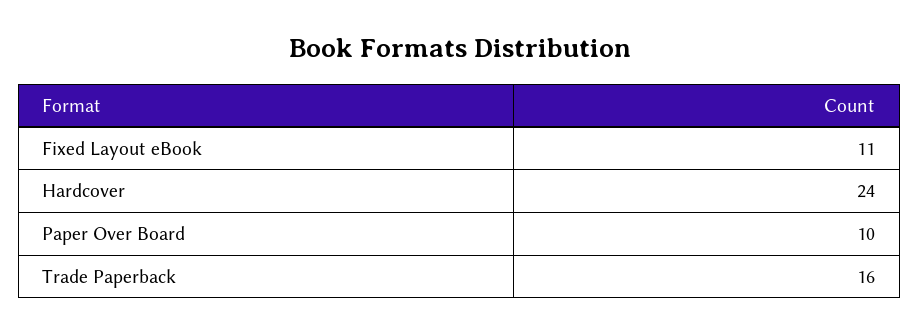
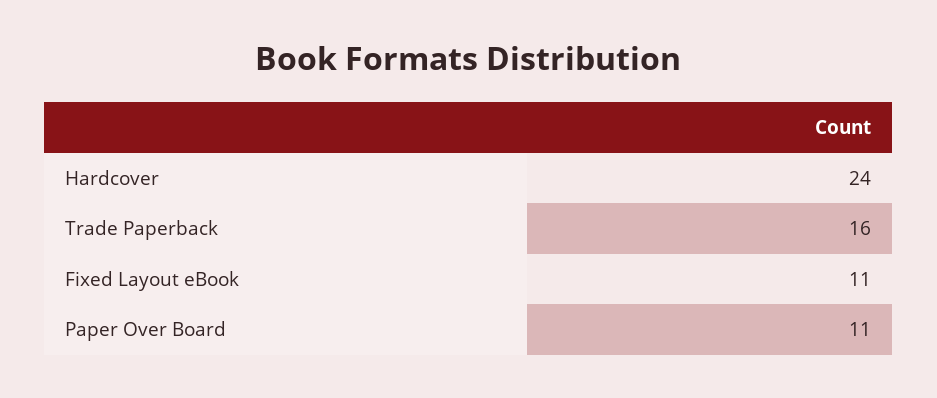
  {
    "Fixed Layout eBook": 11,
    "Hardcover": 24,
-   "Paper Over Board": 10,
+   "Paper Over Board": 11,
    "Trade Paperback": 16
  }

